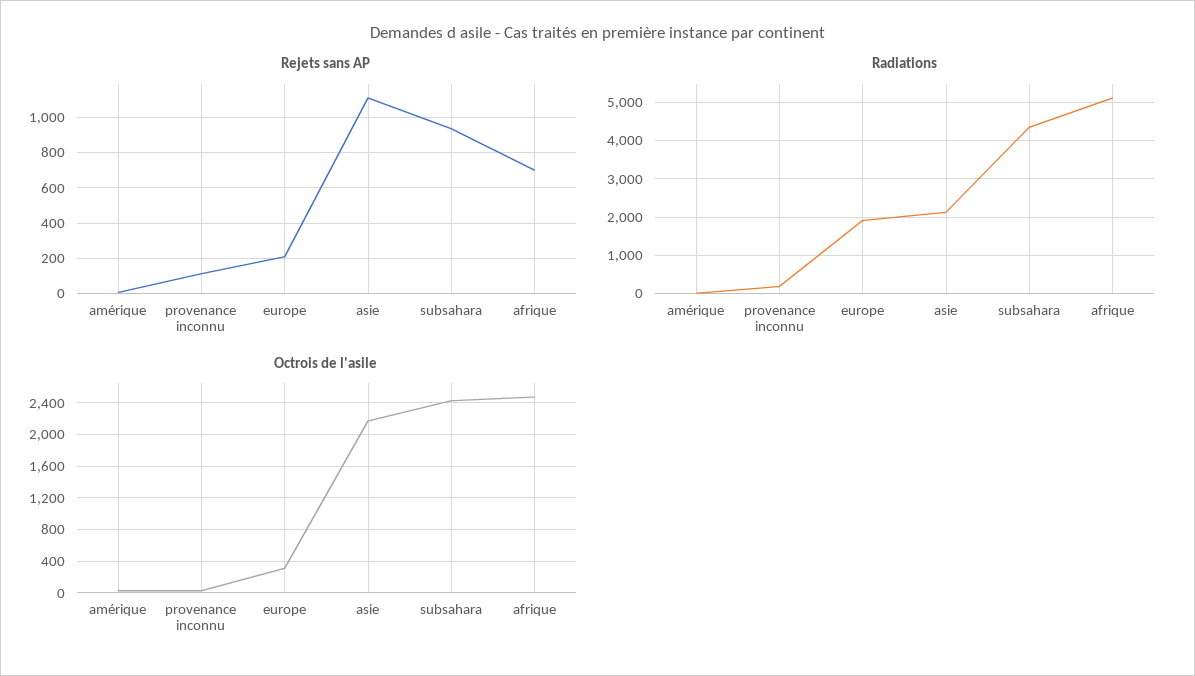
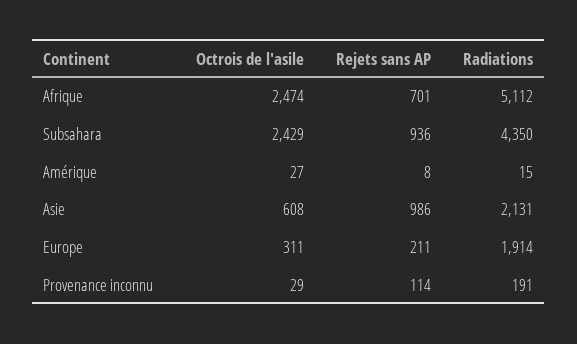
  {
    "Rejets sans AP": {
      "amérique": 8,
      "provenance inconnu": 114,
      "europe": 211,
-     "asie": 1100,
+     "asie": 986,
      "subsahara": 936,
      "afrique": 701
    },
    "Radiations": {
      "amérique": 15,
      "provenance inconnu": 191,
      "europe": 1914,
      "asie": 2131,
      "subsahara": 4350,
      "afrique": 5112
    },
    "Octrois de l'asile": {
      "amérique": 27,
      "provenance inconnu": 29,
      "europe": 311,
-     "asie": 2200,
+     "asie": 608,
      "subsahara": 2429,
      "afrique": 2474
    }
  }

